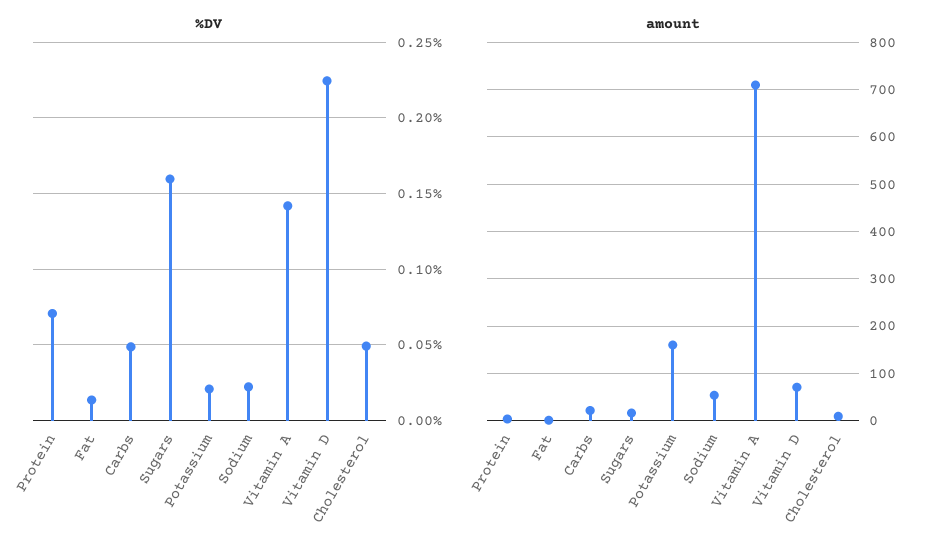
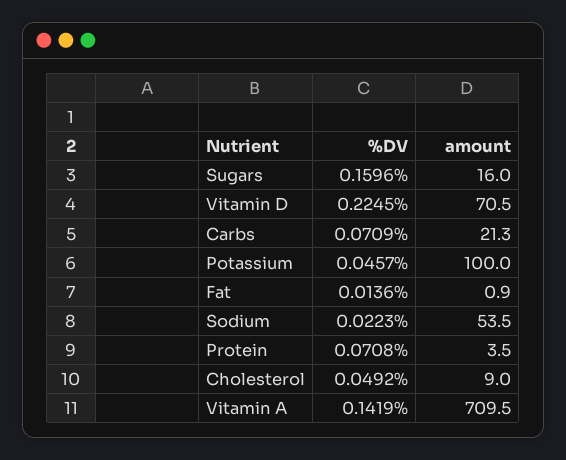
  {
    "%DV": {
      "Protein": 0.0708,
      "Fat": 0.0136,
-     "Carbs": 0.05,
+     "Carbs": 0.0709,
      "Sugars": 0.1596,
-     "Potassium": 0.02,
+     "Potassium": 0.0457,
      "Sodium": 0.0223,
      "Vitamin A": 0.1419,
      "Vitamin D": 0.2245,
      "Cholesterol": 0.0492
    },
    "amount": {
      "Protein": 3.5,
      "Fat": 0.9,
      "Carbs": 21.3,
      "Sugars": 16,
-     "Potassium": 160,
+     "Potassium": 100,
      "Sodium": 53.5,
      "Vitamin A": 709.5,
      "Vitamin D": 70.5,
      "Cholesterol": 9
    }
  }

